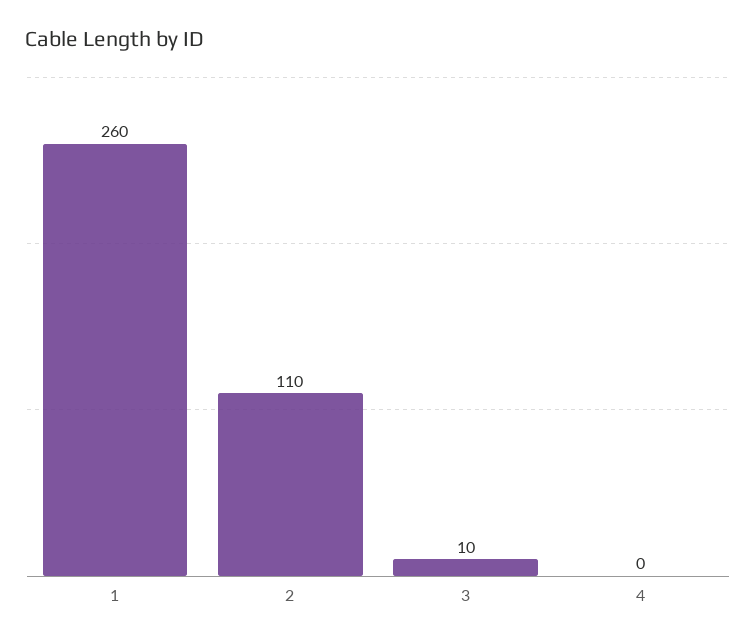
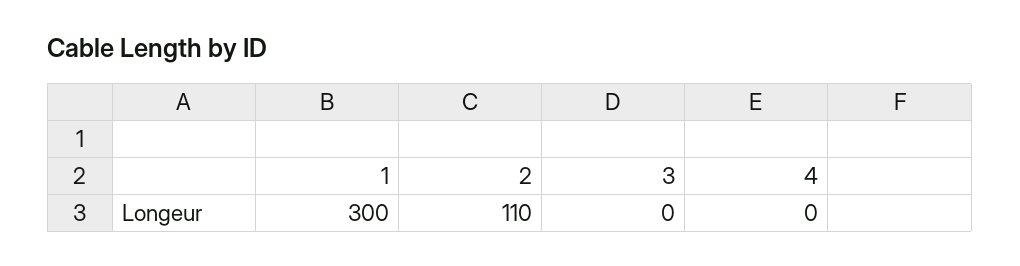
  {
-   "1": 260,
+   "1": 300,
    "2": 110,
-   "3": 10,
+   "3": 0,
    "4": 0
  }

